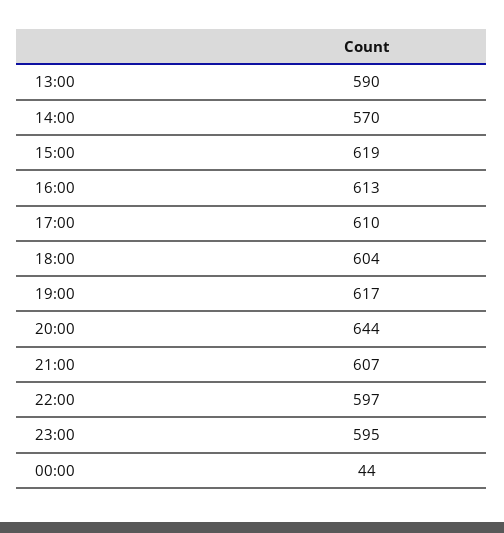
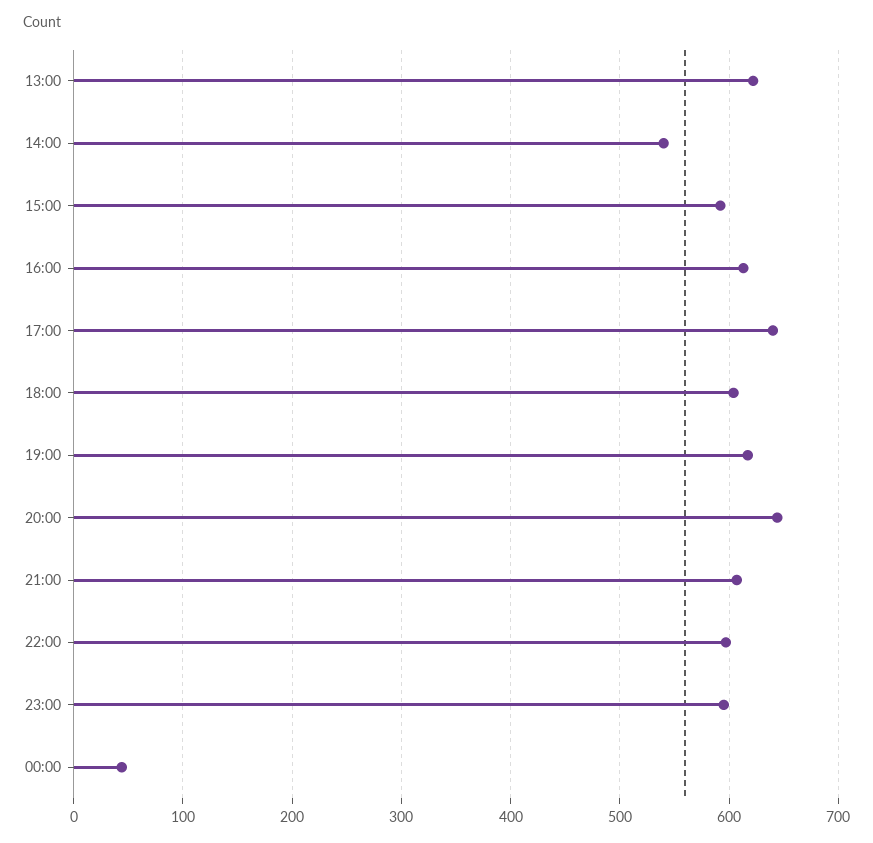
  {
-   "13:00": 590,
+   "13:00": 620,
-   "14:00": 570,
+   "14:00": 540,
-   "15:00": 619,
+   "15:00": 590,
    "16:00": 613,
-   "17:00": 610,
+   "17:00": 640,
    "18:00": 604,
    "19:00": 617,
    "20:00": 644,
    "21:00": 607,
    "22:00": 597,
    "23:00": 595,
    "00:00": 44
  }

